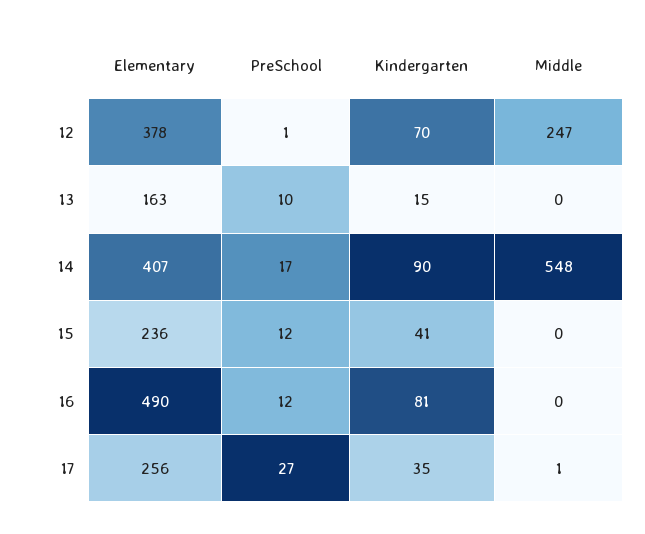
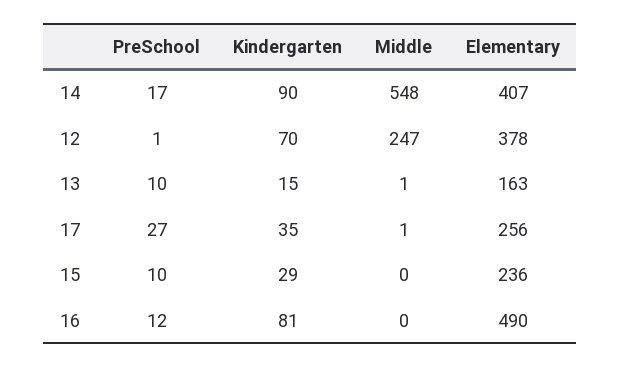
  {
    "Elementary": {
      "12": 378,
      "13": 163,
      "14": 407,
      "15": 236,
      "16": 490,
      "17": 256
    },
    "PreSchool": {
      "12": 1,
      "13": 10,
      "14": 17,
-     "15": 12,
+     "15": 10,
      "16": 12,
      "17": 27
    },
    "Kindergarten": {
      "12": 70,
      "13": 15,
      "14": 90,
-     "15": 41,
+     "15": 29,
      "16": 81,
      "17": 35
    },
    "Middle": {
      "12": 247,
-     "13": 0,
+     "13": 1,
      "14": 548,
      "15": 0,
      "16": 0,
      "17": 1
    }
  }

